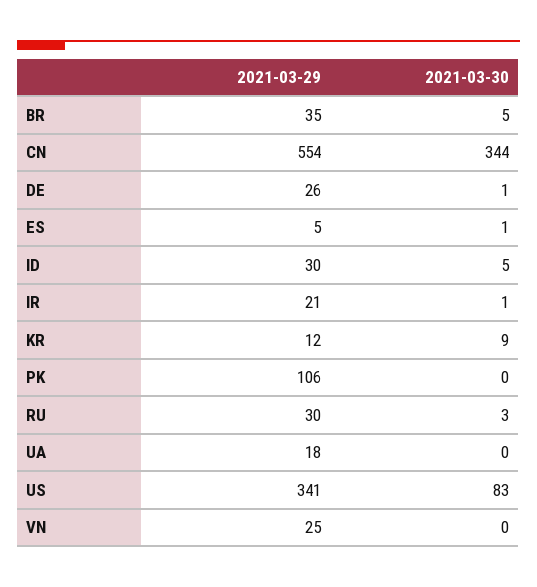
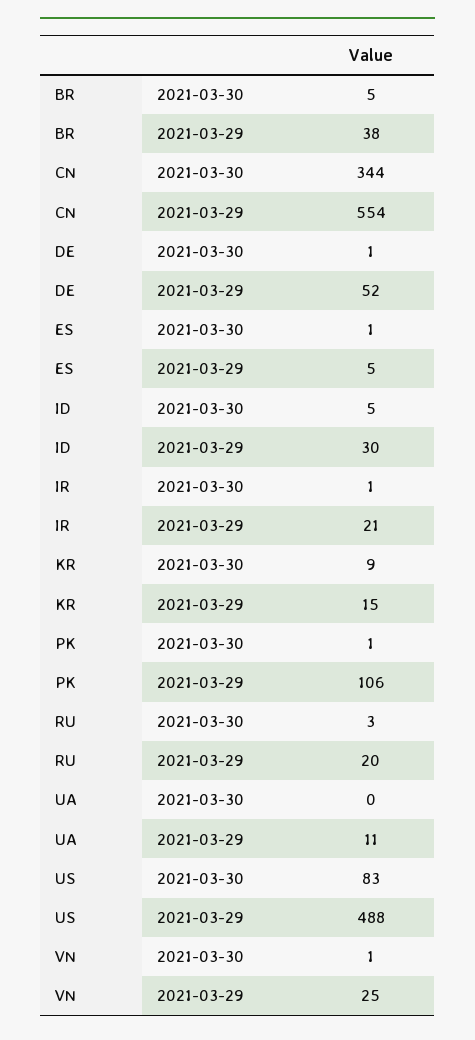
  {
    "2021-03-29": {
-     "BR": 35,
+     "BR": 38,
      "CN": 554,
-     "DE": 26,
+     "DE": 52,
      "ES": 5,
      "ID": 30,
      "IR": 21,
-     "KR": 12,
+     "KR": 15,
      "PK": 106,
-     "RU": 30,
+     "RU": 20,
-     "UA": 18,
+     "UA": 11,
-     "US": 341,
+     "US": 488,
      "VN": 25
    },
    "2021-03-30": {
      "BR": 5,
      "CN": 344,
      "DE": 1,
      "ES": 1,
      "ID": 5,
      "IR": 1,
      "KR": 9,
-     "PK": 0,
+     "PK": 1,
      "RU": 3,
      "UA": 0,
      "US": 83,
-     "VN": 0
+     "VN": 1
    }
  }

